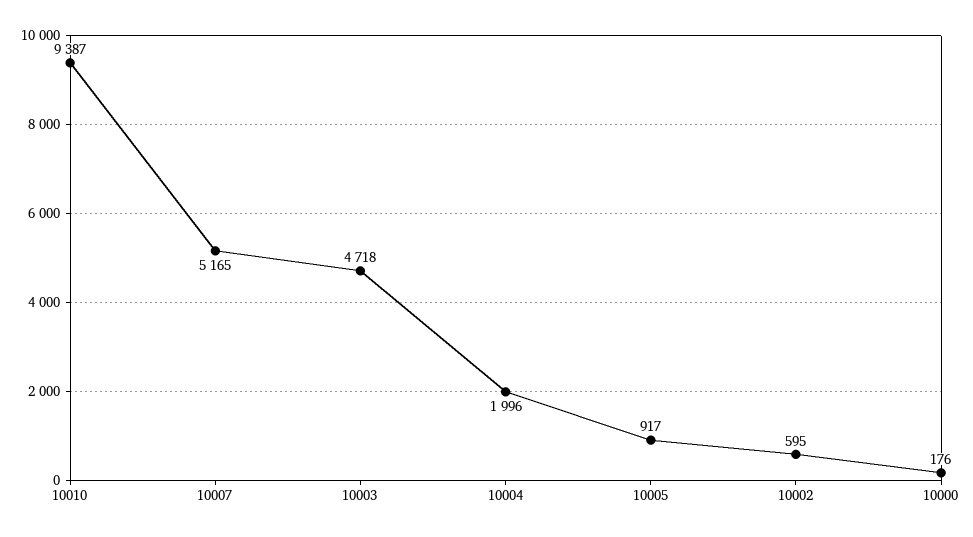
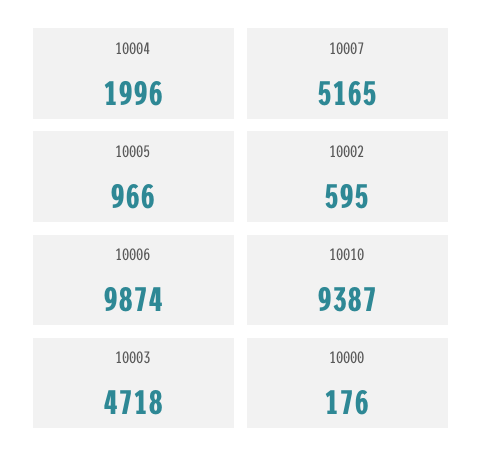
  {
    "10010": 9387,
    "10007": 5165,
    "10003": 4718,
    "10004": 1996,
-   "10005": 917,
+   "10005": 966,
    "10002": 595,
-   "10000": 176
+   "10000": 176,
+   "10006": 9874
  }

